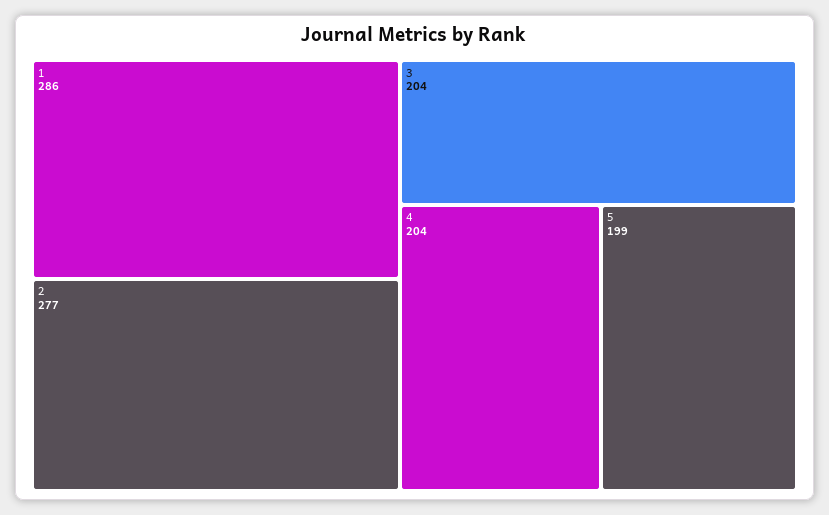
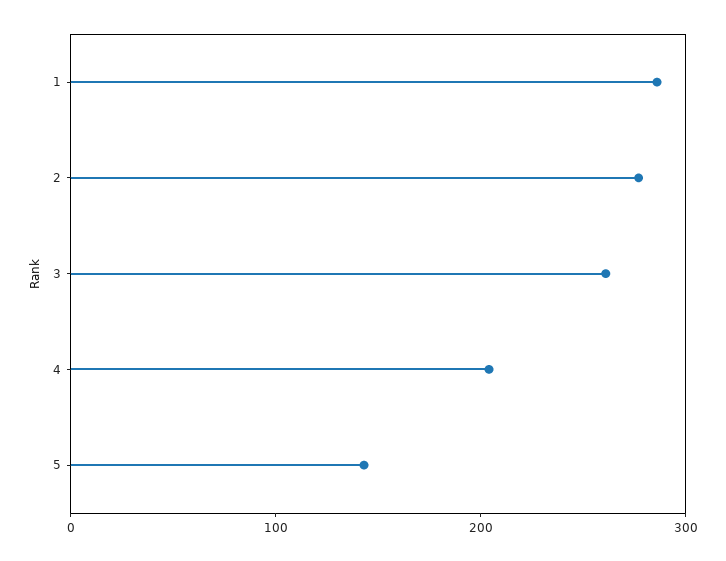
  {
    "1": 286,
    "2": 277,
-   "3": 204,
+   "3": 260,
    "4": 204,
-   "5": 199
+   "5": 140
  }

